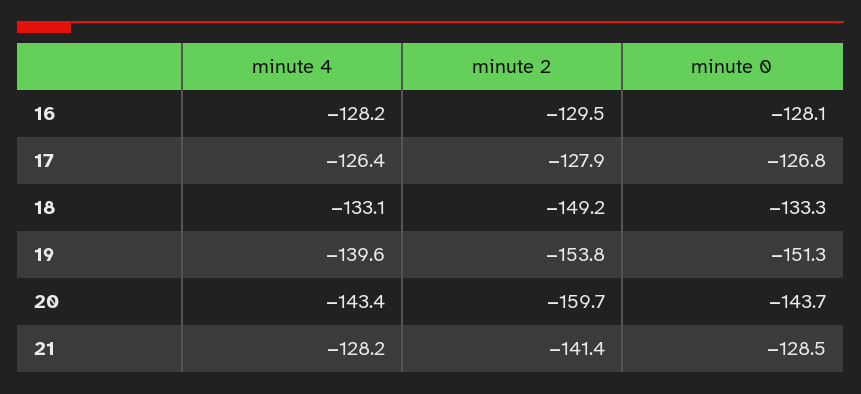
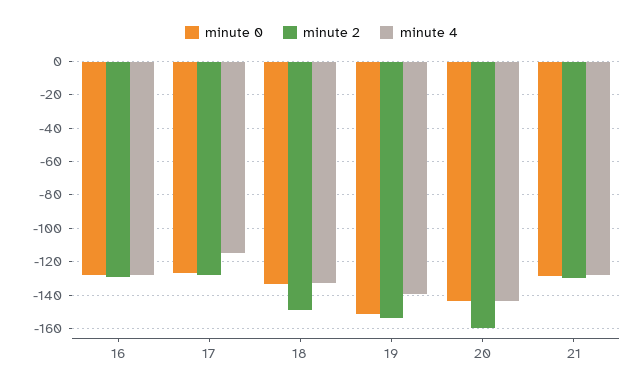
  {
    "minute 4": {
      "16": -128.2,
-     "17": -126.4,
+     "17": -115,
      "18": -133.1,
      "19": -139.6,
      "20": -143.4,
      "21": -128.2
    },
    "minute 2": {
      "16": -129.5,
      "17": -127.9,
      "18": -149.2,
      "19": -153.8,
      "20": -159.7,
-     "21": -141.4
+     "21": -130
    },
    "minute 0": {
      "16": -128.1,
      "17": -126.8,
      "18": -133.3,
      "19": -151.3,
      "20": -143.7,
      "21": -128.5
    }
  }

